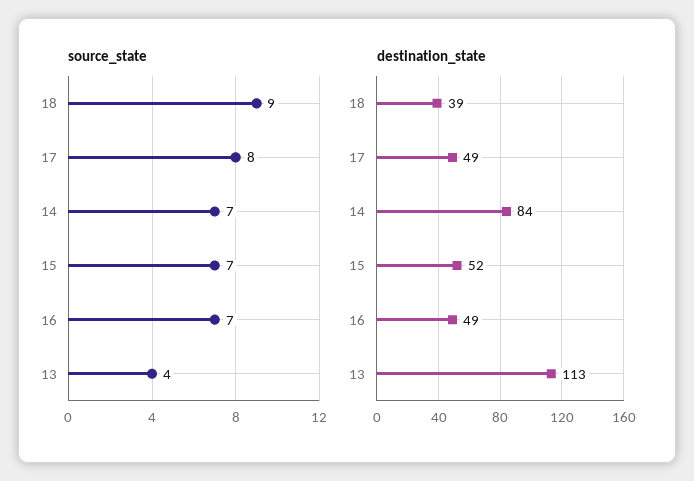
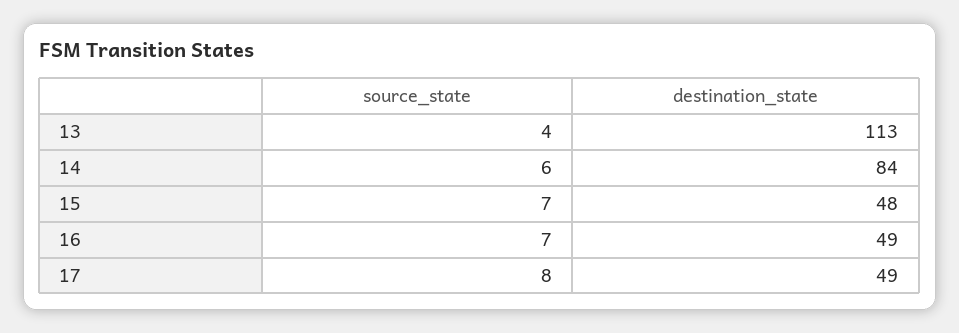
  {
    "source_state": {
-     "18": 9,
      "17": 8,
-     "14": 7,
+     "14": 6,
      "15": 7,
      "16": 7,
      "13": 4
    },
    "destination_state": {
-     "18": 39,
      "17": 49,
      "14": 84,
-     "15": 52,
+     "15": 48,
      "16": 49,
      "13": 113
    }
  }

